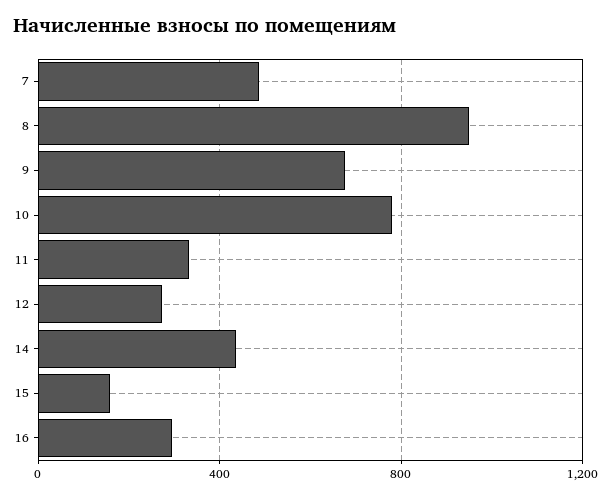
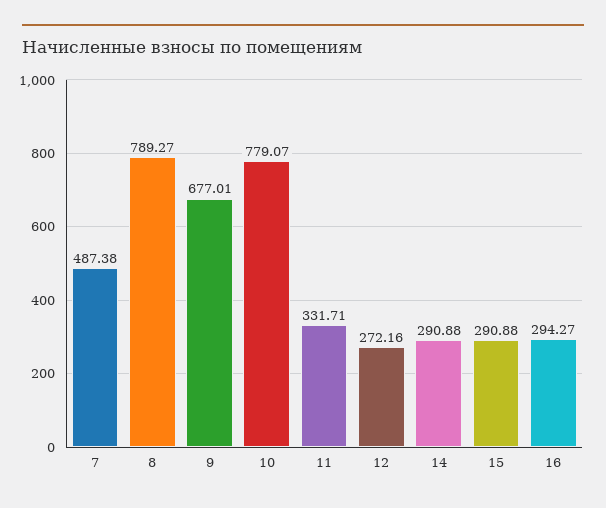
  {
    "7": 487.38,
-   "8": 950,
+   "8": 789.27,
    "9": 677.01,
    "10": 779.07,
    "11": 331.71,
    "12": 272.16,
-   "14": 450,
+   "14": 290.88,
-   "15": 150,
+   "15": 290.88,
    "16": 294.27
  }

